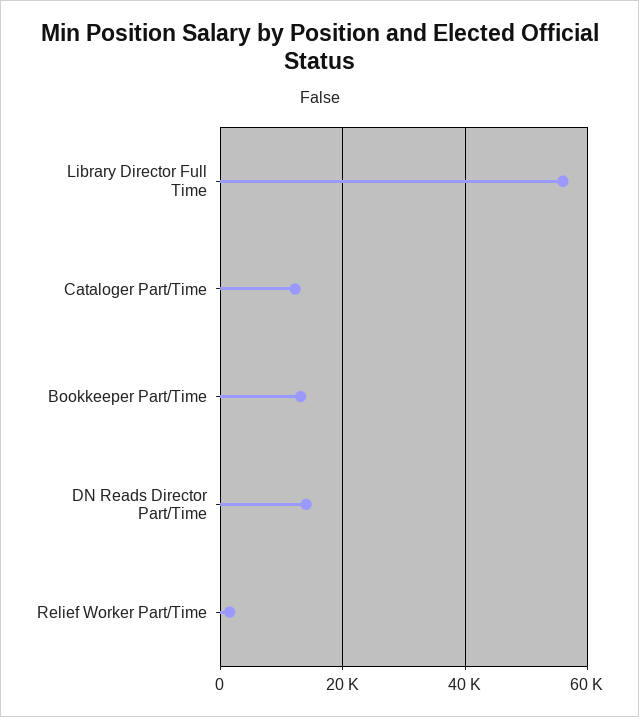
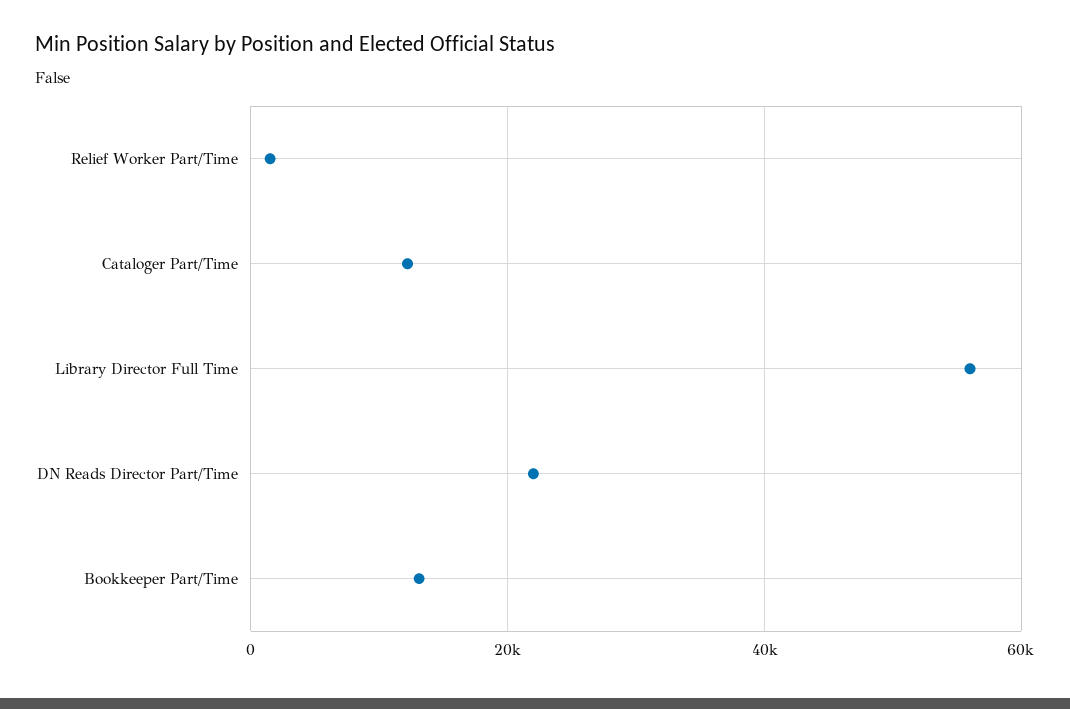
  {
    "Library Director Full Time": 56000,
    "Cataloger Part/Time": 12000,
    "Bookkeeper Part/Time": 14000,
-   "DN Reads Director Part/Time": 14000,
+   "DN Reads Director Part/Time": 22000,
    "Relief Worker Part/Time": 2000
  }

